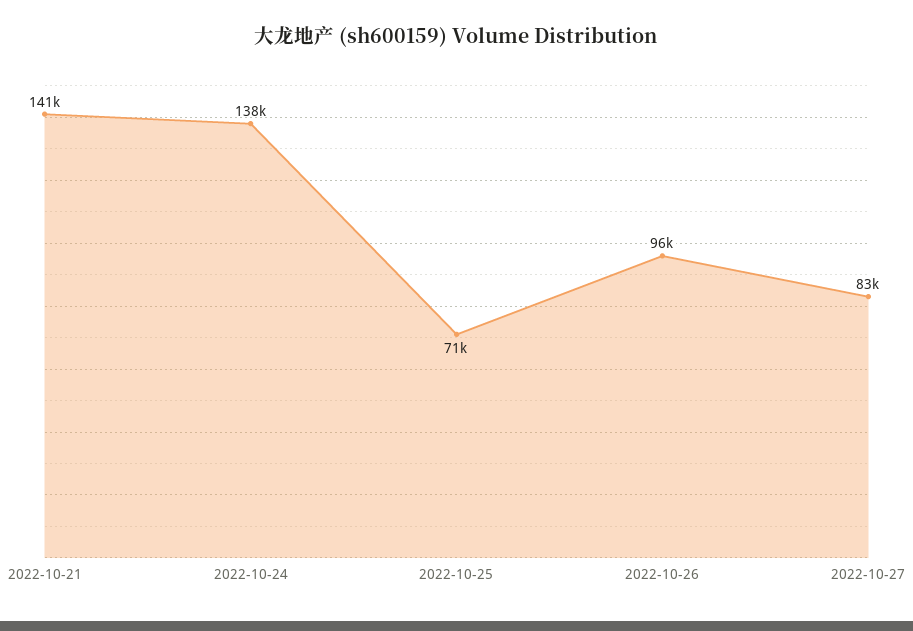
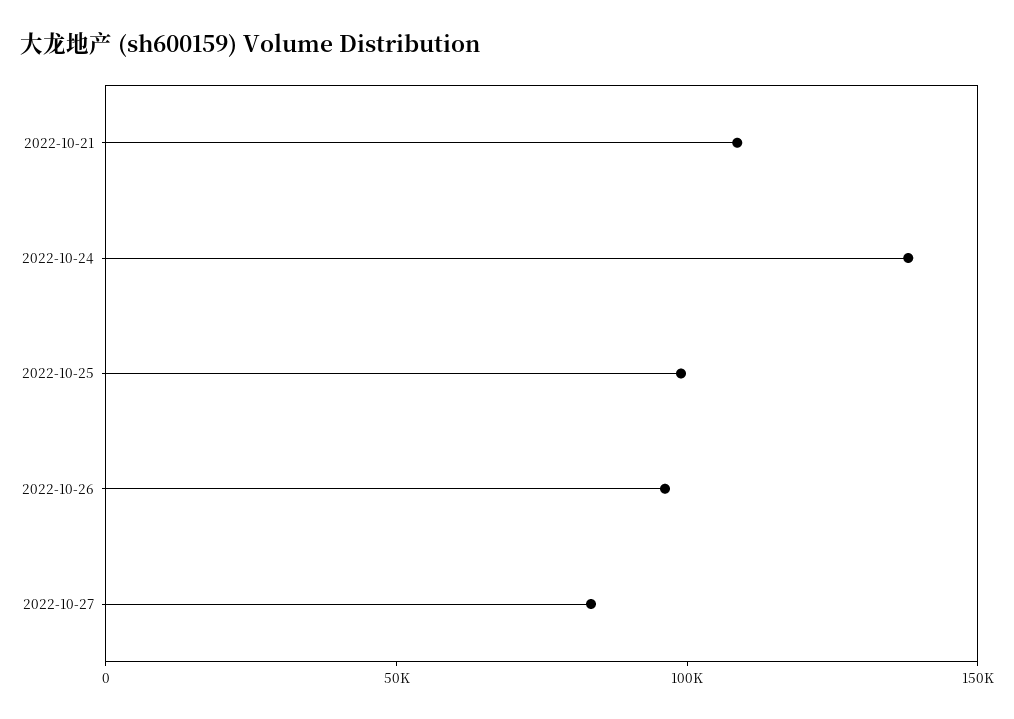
  {
-   "2022-10-21": 141000,
+   "2022-10-21": 110000,
    "2022-10-24": 138000,
-   "2022-10-25": 71000,
+   "2022-10-25": 100000,
    "2022-10-26": 96000,
    "2022-10-27": 83000
  }

